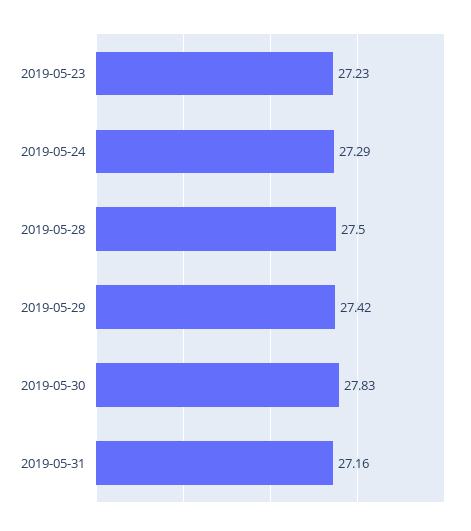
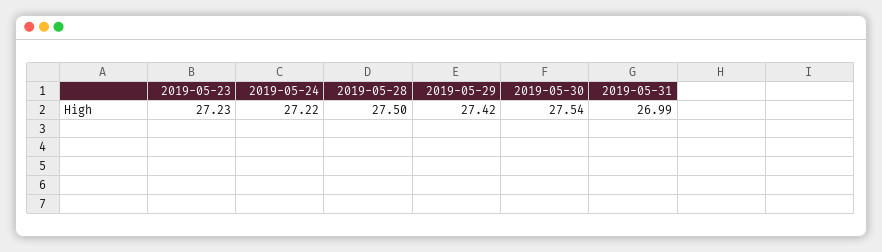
  {
    "2019-05-23": 27.23,
-   "2019-05-24": 27.29,
+   "2019-05-24": 27.22,
    "2019-05-28": 27.5,
    "2019-05-29": 27.42,
-   "2019-05-30": 27.83,
+   "2019-05-30": 27.54,
-   "2019-05-31": 27.16
+   "2019-05-31": 26.99
  }

